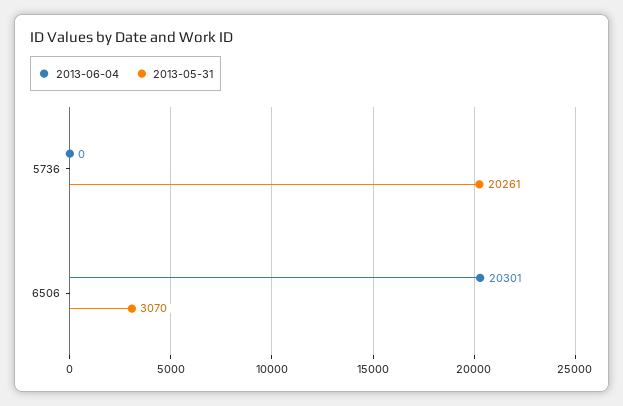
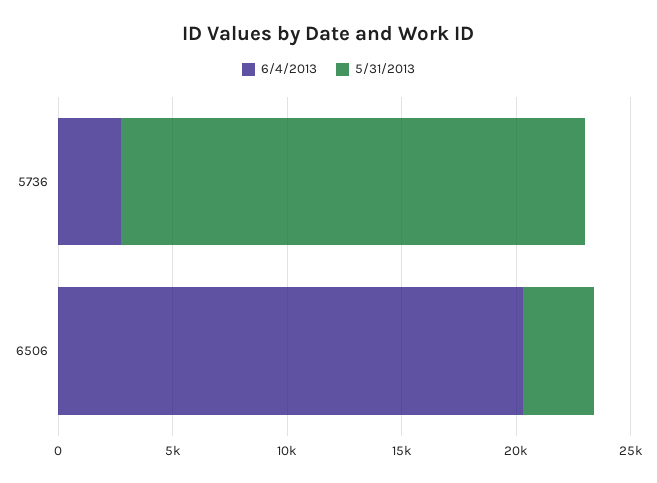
  {
    "2013-06-04": {
-     "5736": 0,
+     "5736": 3000,
      "6506": 20301
    },
    "2013-05-31": {
      "5736": 20261,
      "6506": 3070
    }
  }

